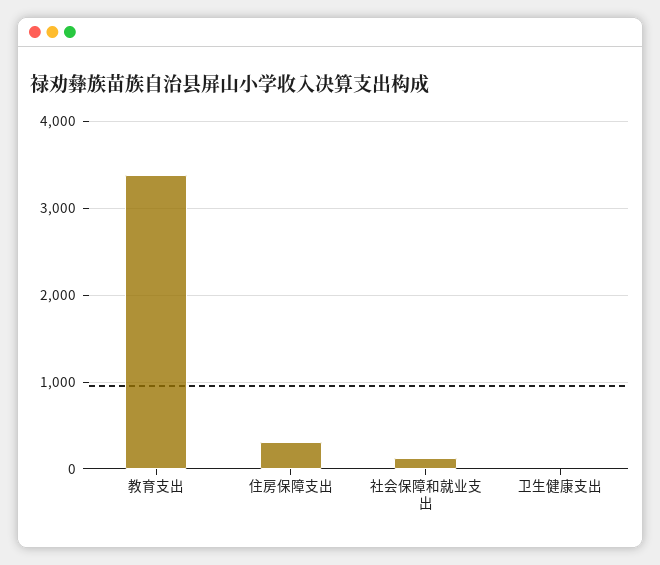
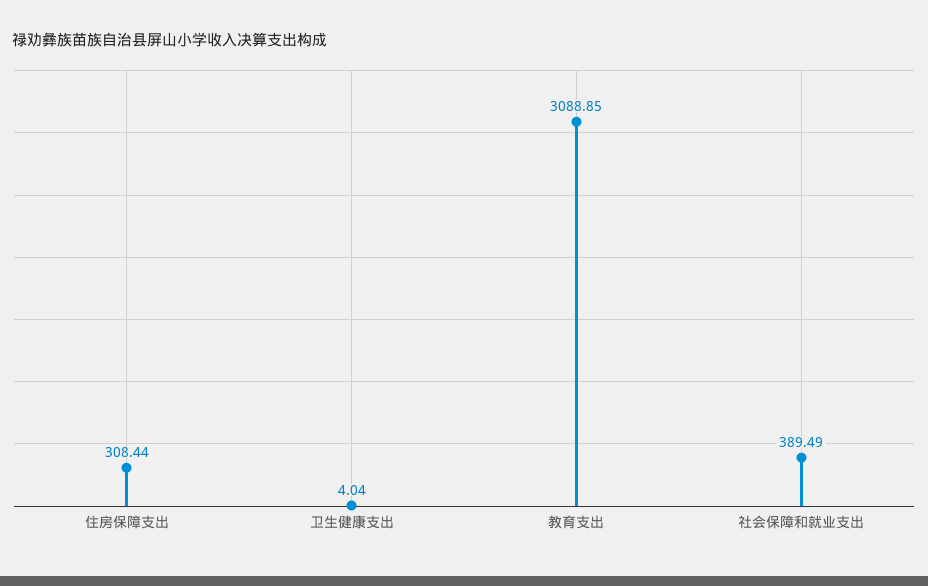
  {
-   "教育支出": 3400,
+   "教育支出": 3088.85,
    "住房保障支出": 308.44,
-   "社会保障和就业支出": 100,
+   "社会保障和就业支出": 389.49,
    "卫生健康支出": 4.04
  }

